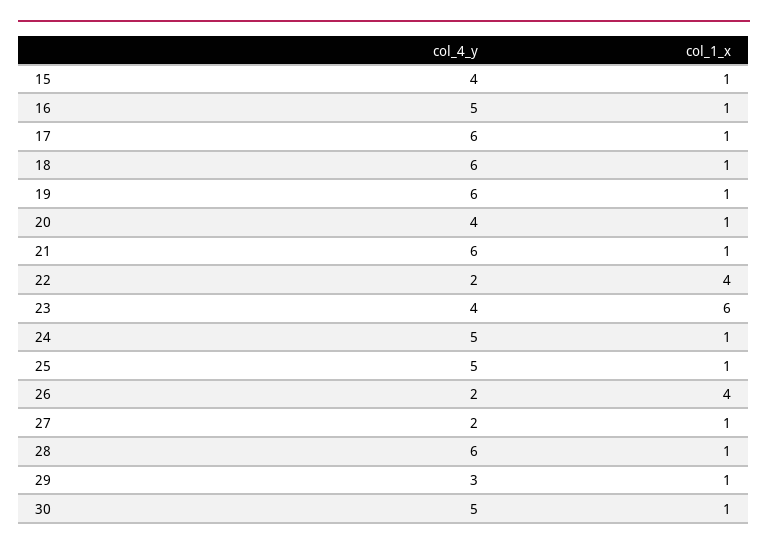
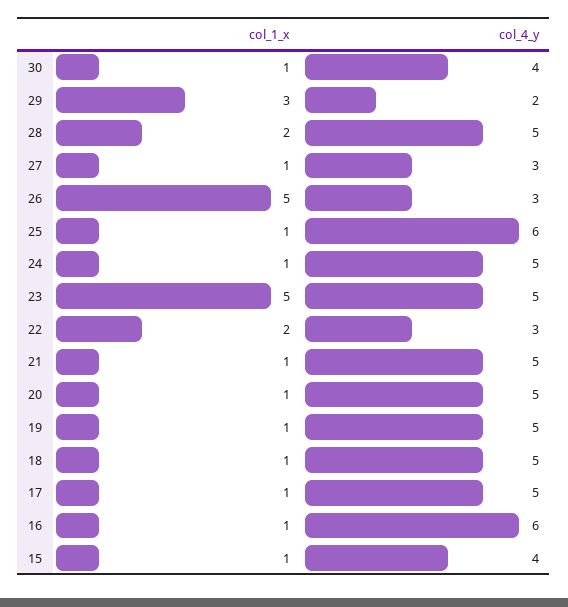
  {
    "col_4_y": {
      "15": 4,
-     "16": 5,
+     "16": 6,
-     "17": 6,
+     "17": 5,
-     "18": 6,
+     "18": 5,
-     "19": 6,
+     "19": 5,
-     "20": 4,
+     "20": 5,
-     "21": 6,
+     "21": 5,
-     "22": 2,
+     "22": 3,
-     "23": 4,
+     "23": 5,
      "24": 5,
-     "25": 5,
+     "25": 6,
-     "26": 2,
+     "26": 3,
-     "27": 2,
+     "27": 3,
-     "28": 6,
+     "28": 5,
-     "29": 3,
+     "29": 2,
-     "30": 5
+     "30": 4
    },
    "col_1_x": {
      "15": 1,
      "16": 1,
      "17": 1,
      "18": 1,
      "19": 1,
      "20": 1,
      "21": 1,
-     "22": 4,
+     "22": 2,
-     "23": 6,
+     "23": 5,
      "24": 1,
      "25": 1,
-     "26": 4,
+     "26": 5,
      "27": 1,
-     "28": 1,
+     "28": 2,
-     "29": 1,
+     "29": 3,
      "30": 1
    }
  }

